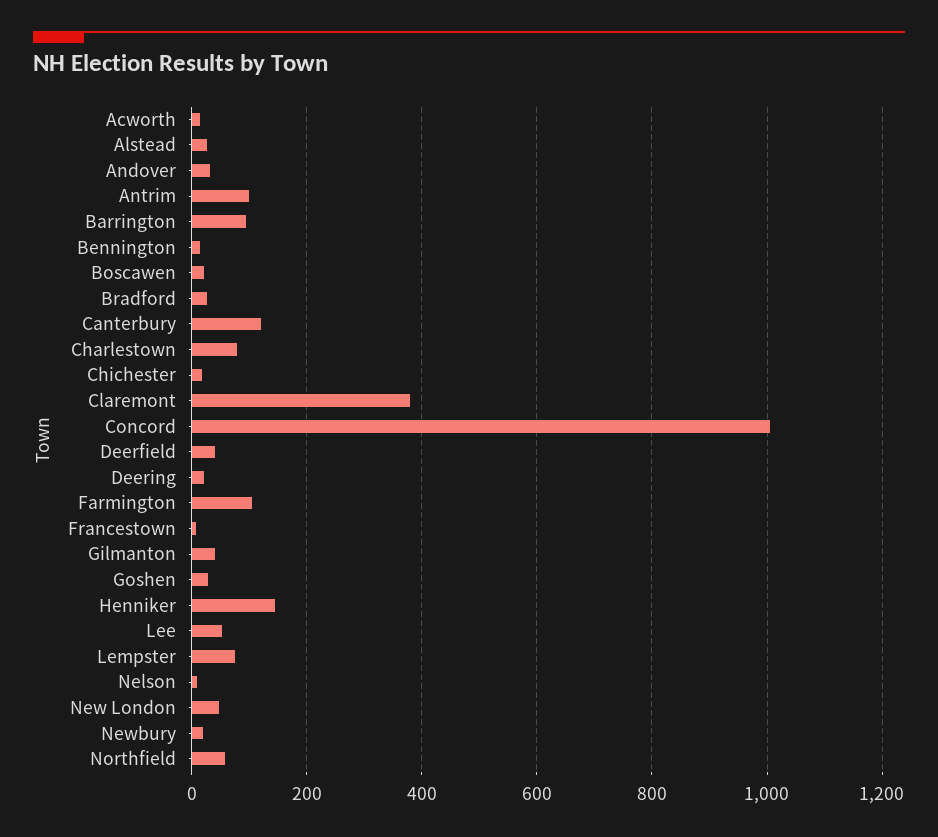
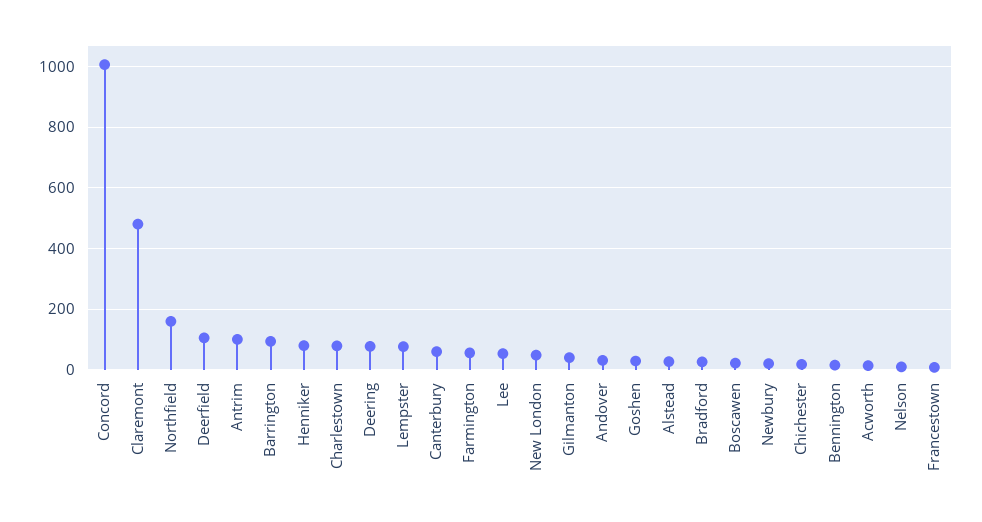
  {
    "Acworth": 20,
    "Alstead": 20,
    "Andover": 40,
    "Antrim": 100,
    "Barrington": 100,
    "Bennington": 20,
    "Boscawen": 20,
    "Bradford": 20,
-   "Canterbury": 120,
+   "Canterbury": 60,
    "Charlestown": 80,
    "Chichester": 20,
-   "Claremont": 380,
+   "Claremont": 480,
    "Concord": 1000,
-   "Deerfield": 40,
+   "Deerfield": 100,
-   "Deering": 20,
+   "Deering": 80,
-   "Farmington": 100,
+   "Farmington": 60,
    "Francestown": 0,
    "Gilmanton": 40,
    "Goshen": 20,
-   "Henniker": 140,
+   "Henniker": 80,
    "Lee": 60,
    "Lempster": 80,
    "Nelson": 20,
    "New London": 40,
    "Newbury": 20,
-   "Northfield": 60
+   "Northfield": 160
  }

